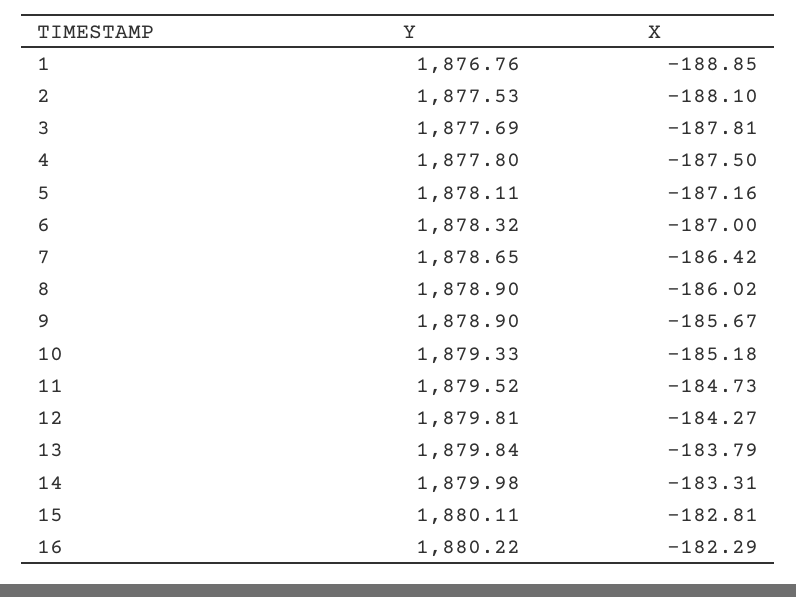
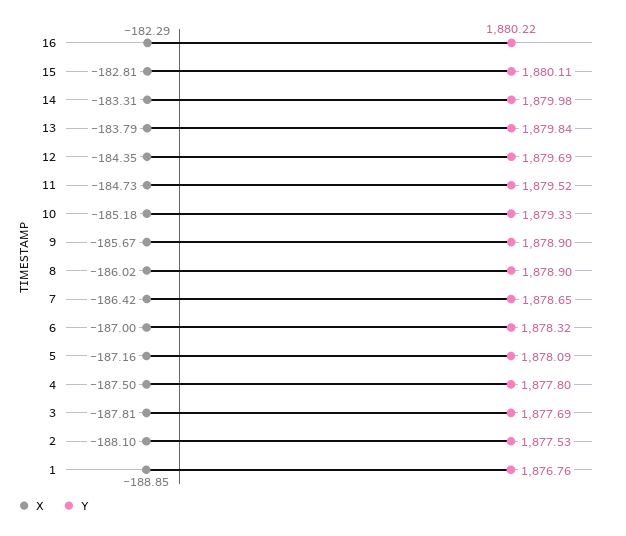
  {
    "Y": {
      "1": 1876.76,
      "2": 1877.53,
      "3": 1877.69,
      "4": 1877.8,
-     "5": 1878.11,
+     "5": 1878.09,
      "6": 1878.32,
      "7": 1878.65,
      "8": 1878.9,
      "9": 1878.9,
      "10": 1879.33,
      "11": 1879.52,
-     "12": 1879.81,
+     "12": 1879.69,
      "13": 1879.84,
      "14": 1879.98,
      "15": 1880.11,
      "16": 1880.22
    },
    "X": {
      "1": -188.85,
      "2": -188.1,
      "3": -187.81,
      "4": -187.5,
      "5": -187.16,
      "6": -187,
      "7": -186.42,
      "8": -186.02,
      "9": -185.67,
      "10": -185.18,
      "11": -184.73,
-     "12": -184.27,
+     "12": -184.35,
      "13": -183.79,
      "14": -183.31,
      "15": -182.81,
      "16": -182.29
    }
  }

